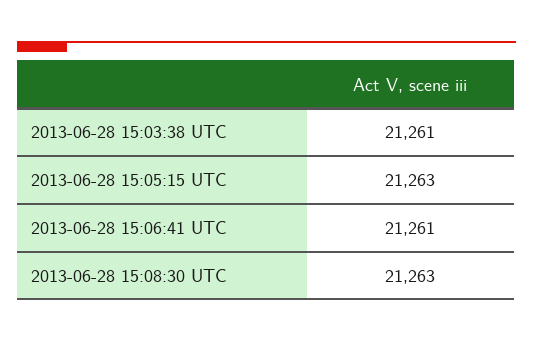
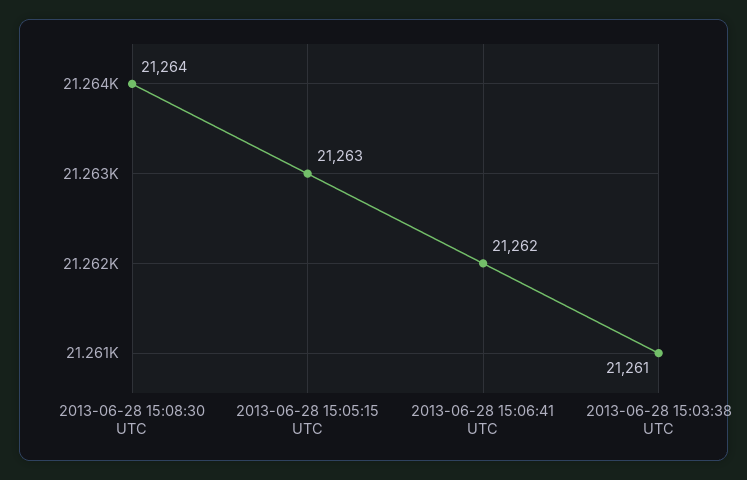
  {
    "2013-06-28 15:03:38 UTC": 21261,
    "2013-06-28 15:05:15 UTC": 21263,
-   "2013-06-28 15:06:41 UTC": 21261,
+   "2013-06-28 15:06:41 UTC": 21262,
-   "2013-06-28 15:08:30 UTC": 21263
+   "2013-06-28 15:08:30 UTC": 21264
  }

